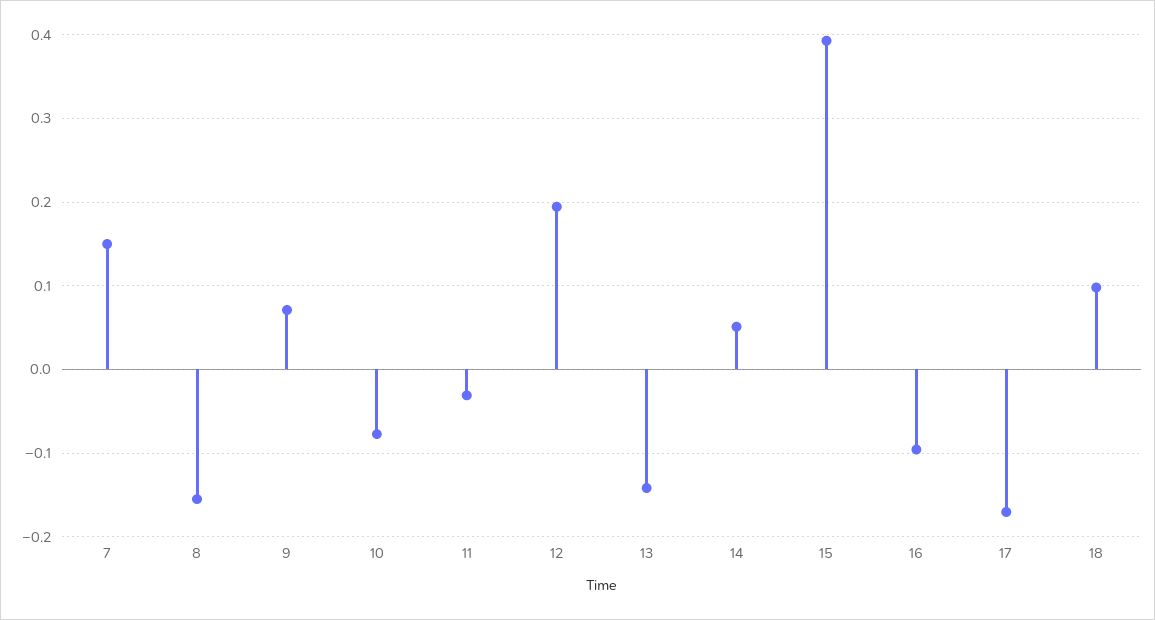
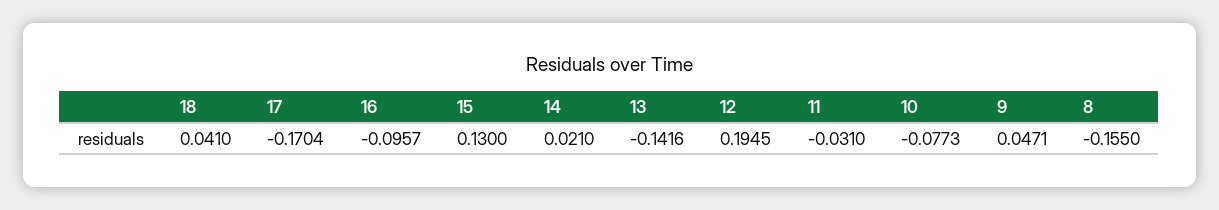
  {
-   "7": 0.15,
    "8": -0.155,
-   "9": 0.07,
+   "9": 0.0471,
    "10": -0.0773,
    "11": -0.031,
    "12": 0.1945,
    "13": -0.1416,
-   "14": 0.05,
+   "14": 0.021,
-   "15": 0.39,
+   "15": 0.13,
    "16": -0.0957,
    "17": -0.1704,
-   "18": 0.1
+   "18": 0.041
  }

